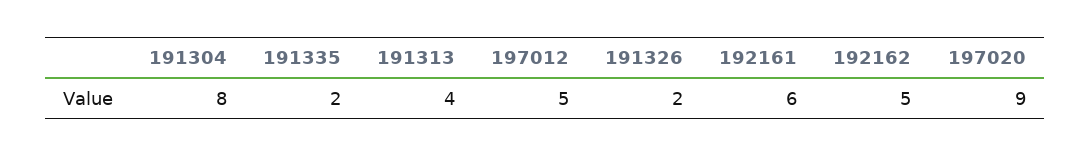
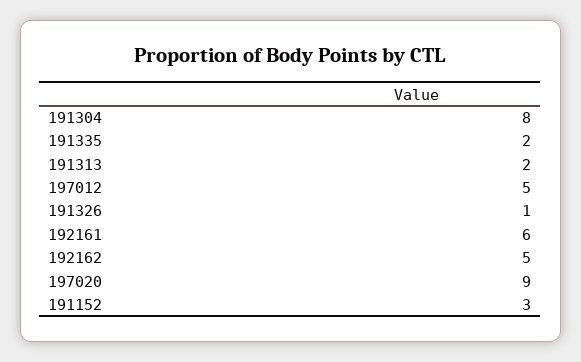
  {
    "191304": 8,
    "191335": 2,
-   "191313": 4,
+   "191313": 2,
    "197012": 5,
-   "191326": 2,
+   "191326": 1,
    "192161": 6,
    "192162": 5,
-   "197020": 9
+   "197020": 9,
+   "191152": 3
  }

